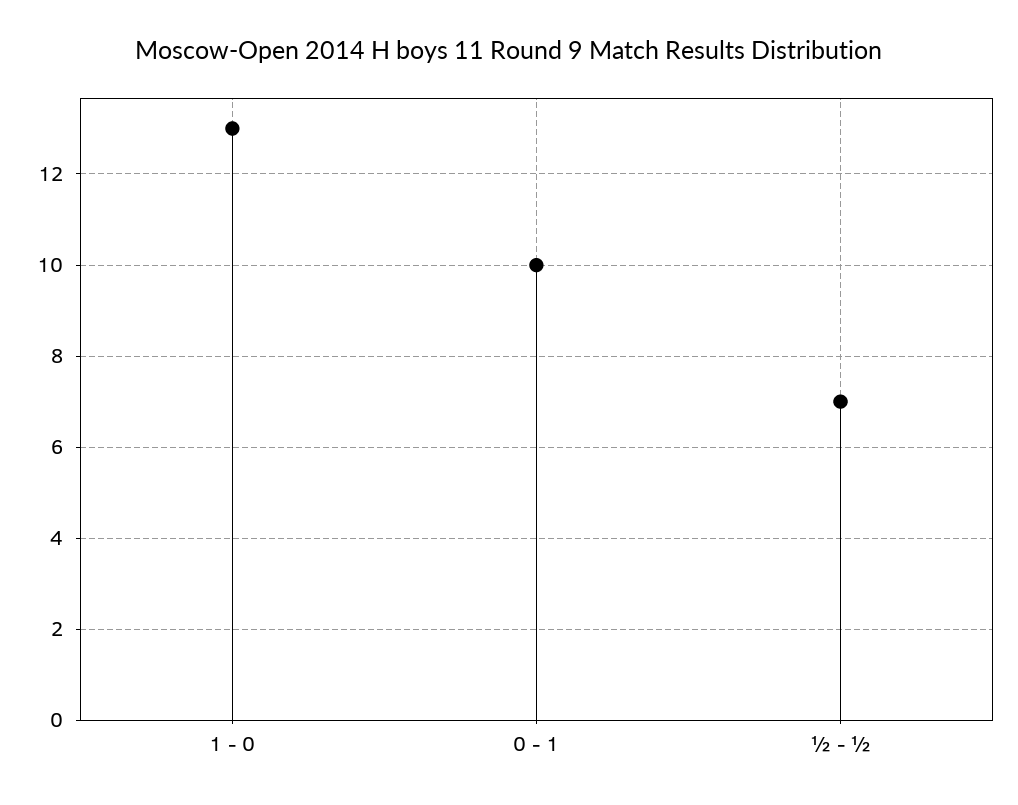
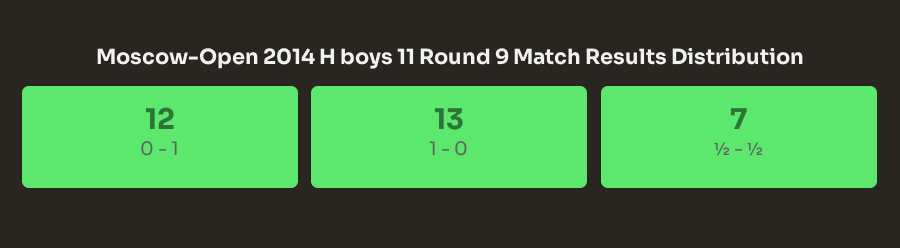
  {
    "1 - 0": 13,
-   "0 - 1": 10,
+   "0 - 1": 12,
    "½ - ½": 7
  }

